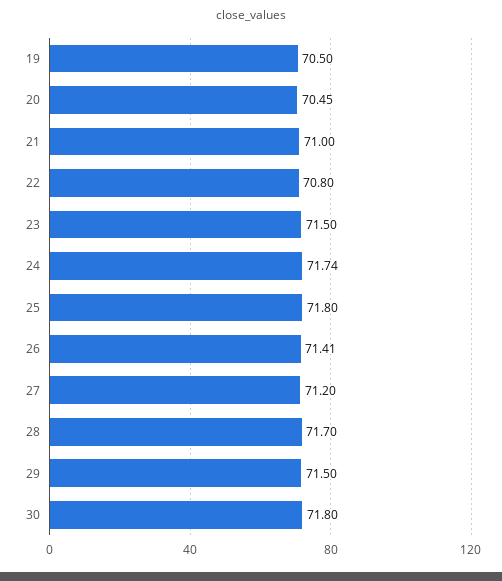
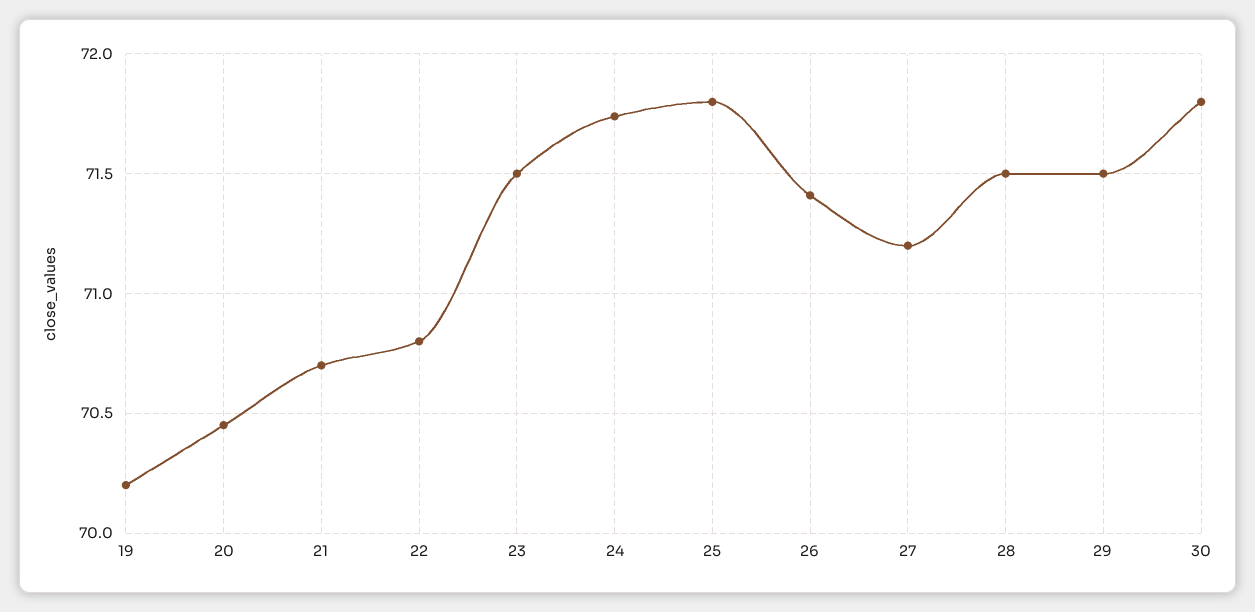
  {
-   "19": 70.5,
+   "19": 70.2,
    "20": 70.45,
-   "21": 71,
+   "21": 70.7,
    "22": 70.8,
    "23": 71.5,
    "24": 71.74,
    "25": 71.8,
    "26": 71.41,
    "27": 71.2,
-   "28": 71.7,
+   "28": 71.5,
    "29": 71.5,
    "30": 71.8
  }

